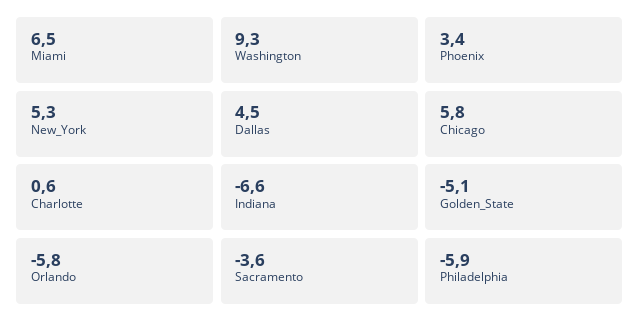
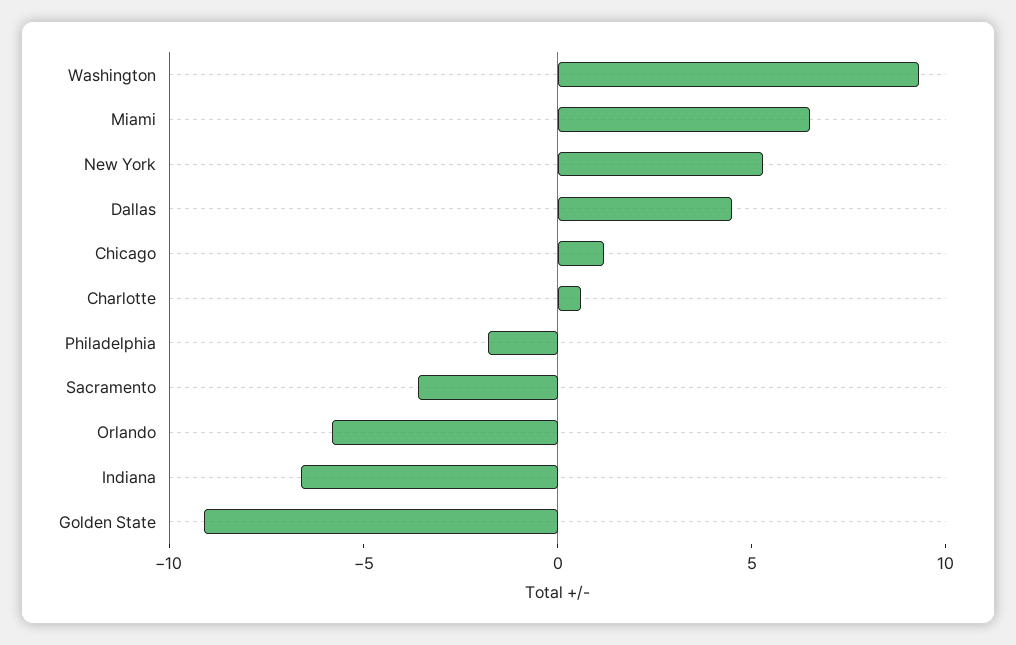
  {
    "Miami": 6.5,
    "Washington": 9.3,
-   "Phoenix": 3.4,
    "New_York": 5.3,
    "Dallas": 4.5,
-   "Chicago": 5.8,
+   "Chicago": 1,
    "Charlotte": 0.6,
    "Indiana": -6.6,
-   "Golden_State": -5.1,
+   "Golden_State": -9,
    "Orlando": -5.8,
    "Sacramento": -3.6,
-   "Philadelphia": -5.9
+   "Philadelphia": -2
  }

